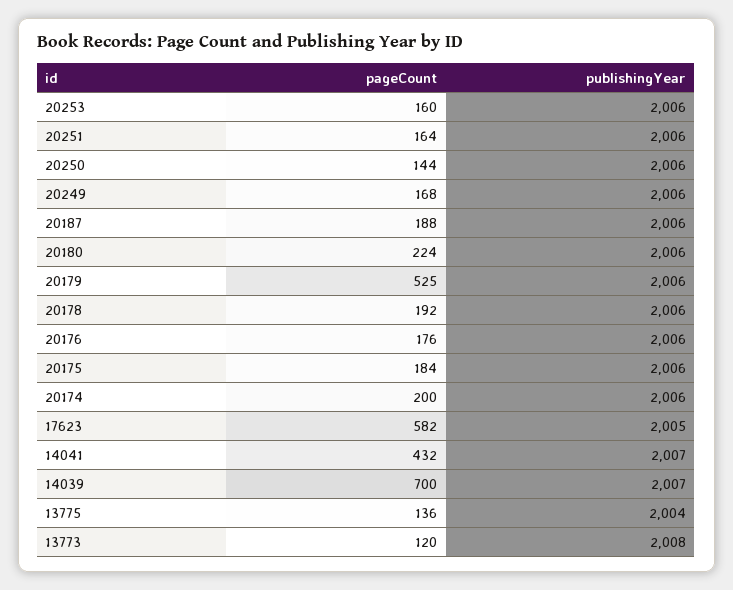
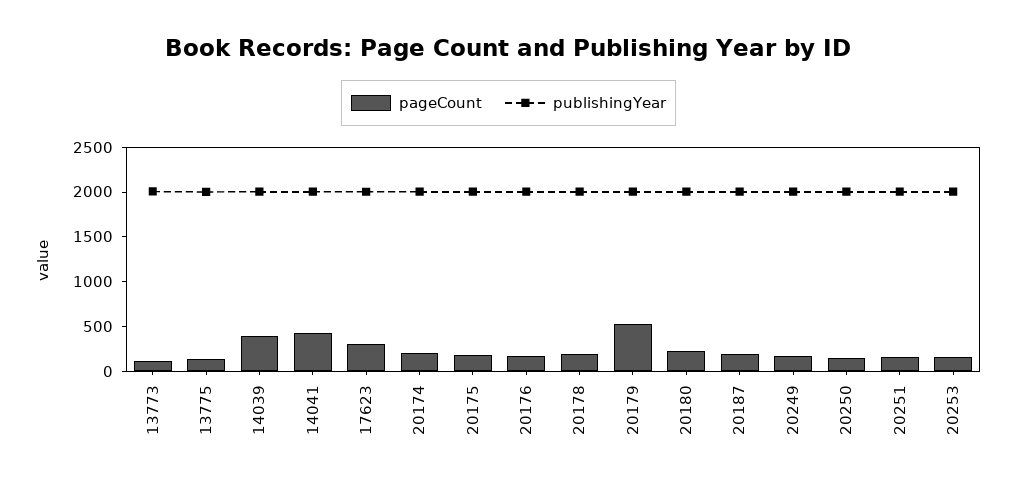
  {
    "pageCount": {
      "20253": 160,
      "20251": 164,
      "20250": 144,
      "20249": 168,
      "20187": 188,
      "20180": 224,
      "20179": 525,
      "20178": 192,
      "20176": 176,
      "20175": 184,
      "20174": 200,
-     "17623": 582,
+     "17623": 300,
      "14041": 432,
-     "14039": 700,
+     "14039": 400,
      "13775": 136,
      "13773": 120
    },
    "publishingYear": {
      "20253": 2006,
      "20251": 2006,
      "20250": 2006,
      "20249": 2006,
      "20187": 2006,
      "20180": 2006,
      "20179": 2006,
      "20178": 2006,
      "20176": 2006,
      "20175": 2006,
      "20174": 2006,
      "17623": 2005,
      "14041": 2007,
      "14039": 2007,
      "13775": 2004,
      "13773": 2008
    }
  }

